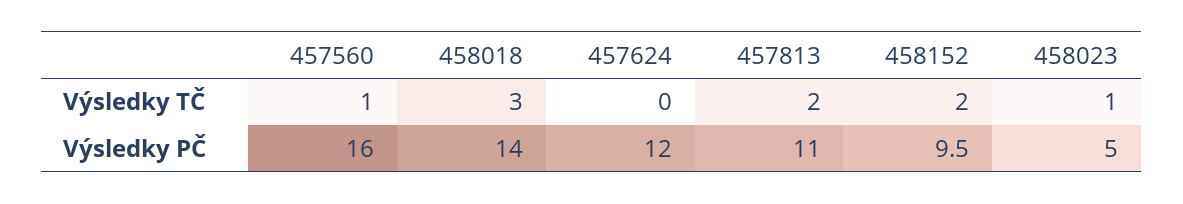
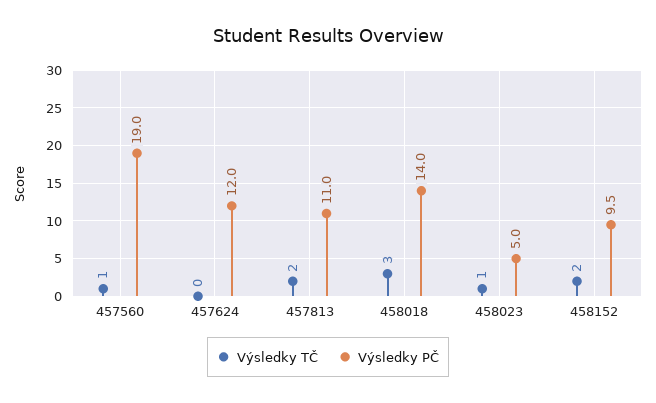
  {
    "Výsledky TČ": {
      "457560": 1,
      "458018": 3,
      "457624": 0,
      "457813": 2,
      "458152": 2,
      "458023": 1
    },
    "Výsledky PČ": {
-     "457560": 16,
+     "457560": 19,
      "458018": 14,
      "457624": 12,
      "457813": 11,
      "458152": 9.5,
      "458023": 5
    }
  }

